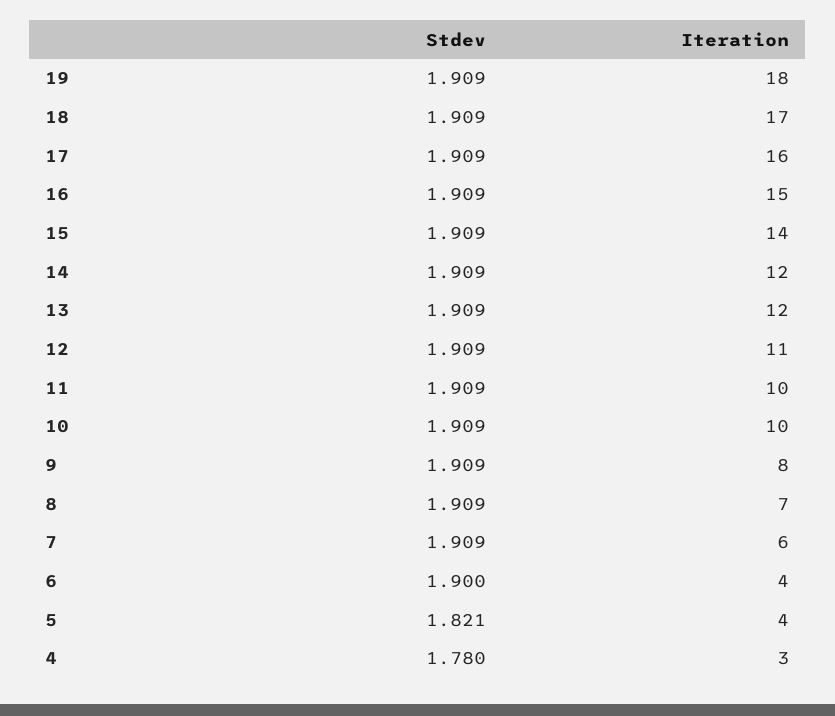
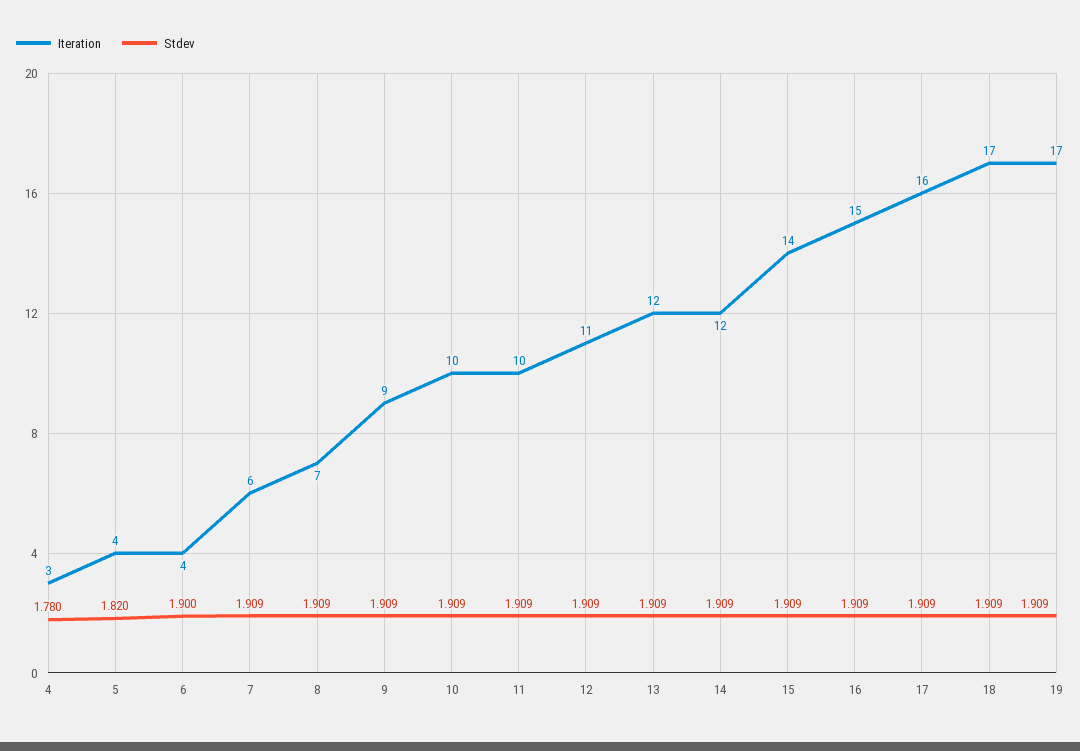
  {
    "Stdev": {
      "19": 1.909,
      "18": 1.909,
      "17": 1.909,
      "16": 1.909,
      "15": 1.909,
      "14": 1.909,
      "13": 1.909,
      "12": 1.909,
      "11": 1.909,
      "10": 1.909,
      "9": 1.909,
      "8": 1.909,
      "7": 1.909,
      "6": 1.9,
-     "5": 1.821,
+     "5": 1.82,
      "4": 1.78
    },
    "Iteration": {
-     "19": 18,
+     "19": 17,
      "18": 17,
      "17": 16,
      "16": 15,
      "15": 14,
      "14": 12,
      "13": 12,
      "12": 11,
      "11": 10,
      "10": 10,
-     "9": 8,
+     "9": 9,
      "8": 7,
      "7": 6,
      "6": 4,
      "5": 4,
      "4": 3
    }
  }

